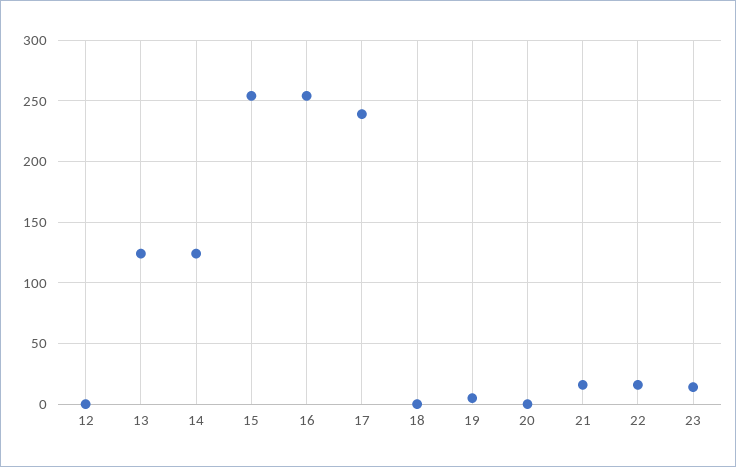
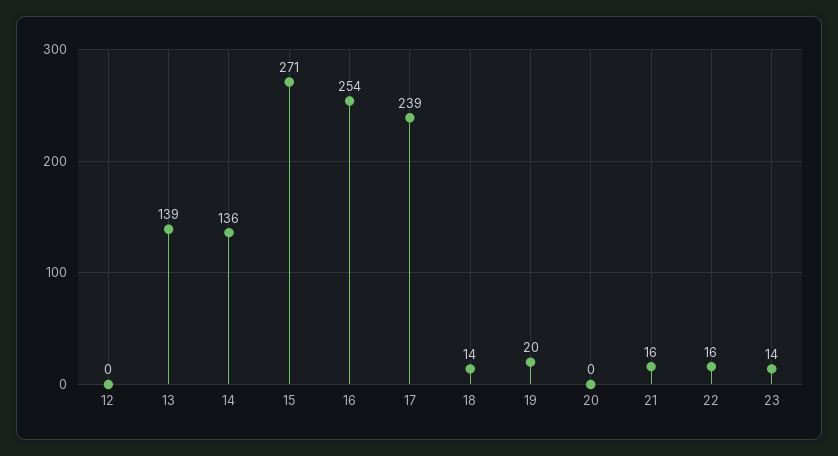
  {
    "12": 0,
-   "13": 125,
+   "13": 139,
-   "14": 125,
+   "14": 136,
-   "15": 255,
+   "15": 271,
    "16": 254,
    "17": 239,
-   "18": 0,
+   "18": 14,
-   "19": 5,
+   "19": 20,
    "20": 0,
    "21": 16,
    "22": 16,
    "23": 14
  }

